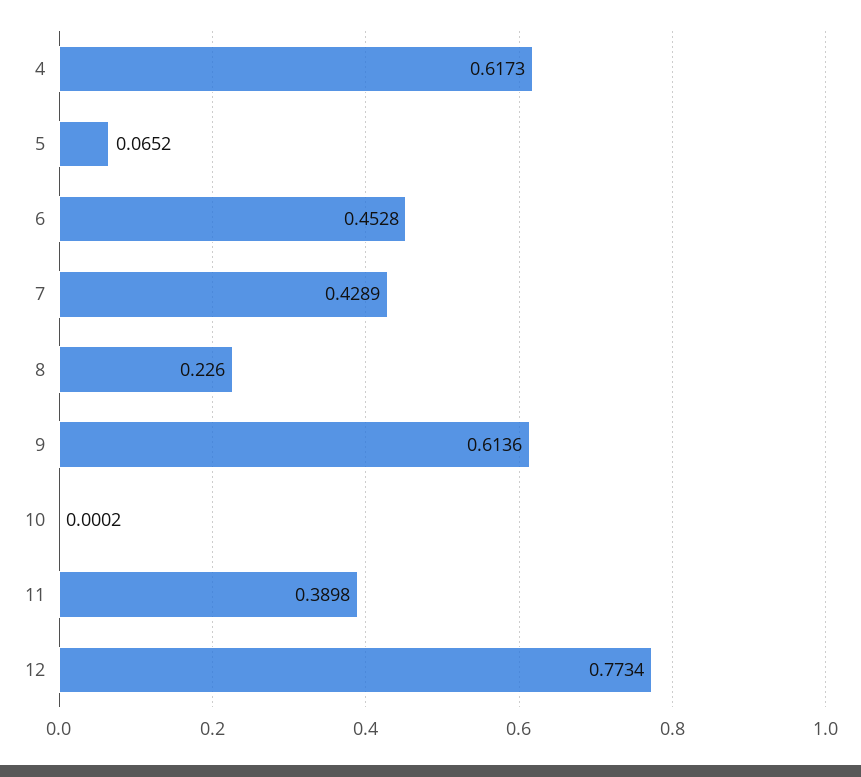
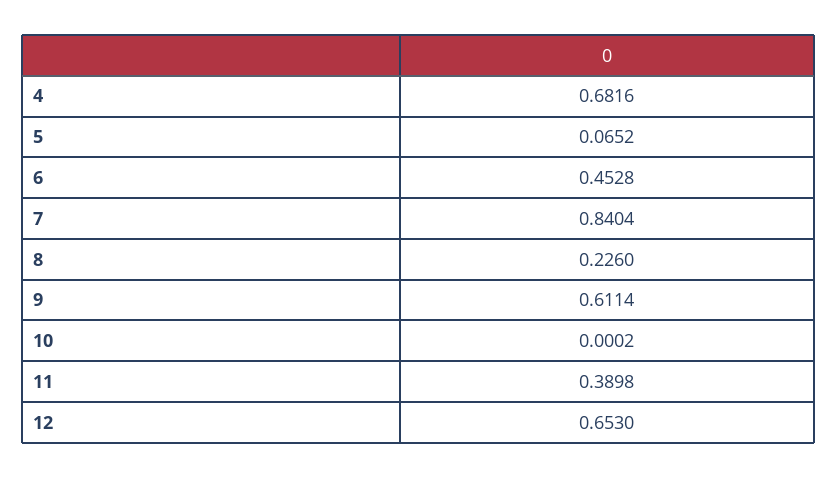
  {
-   "4": 0.6173,
+   "4": 0.6816,
    "5": 0.0652,
    "6": 0.4528,
-   "7": 0.4289,
+   "7": 0.8404,
    "8": 0.226,
-   "9": 0.6136,
+   "9": 0.6114,
    "10": 0.0002,
    "11": 0.3898,
-   "12": 0.7734
+   "12": 0.653
  }

